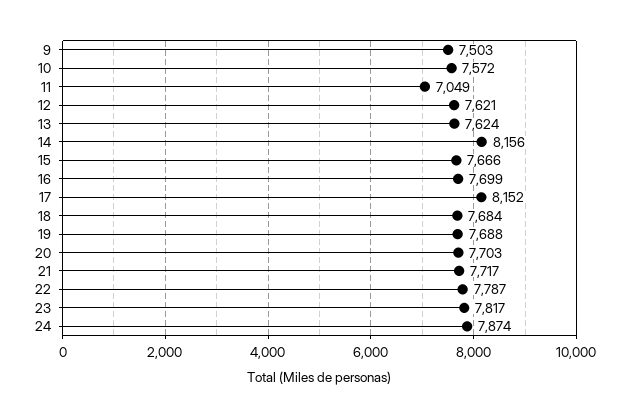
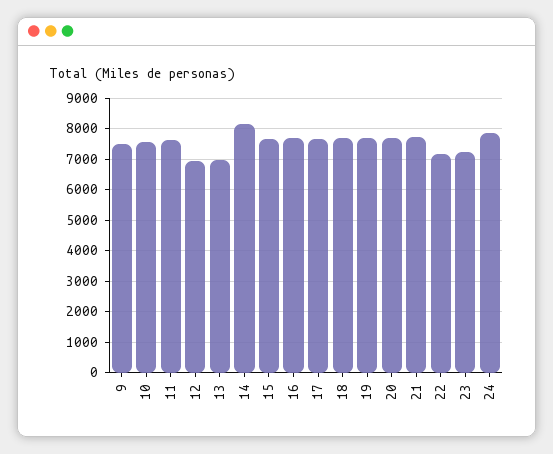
  {
    "9": 7503,
    "10": 7572,
-   "11": 7049,
+   "11": 7600,
-   "12": 7621,
+   "12": 7000,
-   "13": 7624,
+   "13": 7000,
    "14": 8156,
    "15": 7666,
    "16": 7699,
-   "17": 8152,
+   "17": 7600,
    "18": 7684,
    "19": 7688,
    "20": 7703,
    "21": 7717,
-   "22": 7787,
+   "22": 7200,
-   "23": 7817,
+   "23": 7200,
    "24": 7874
  }

